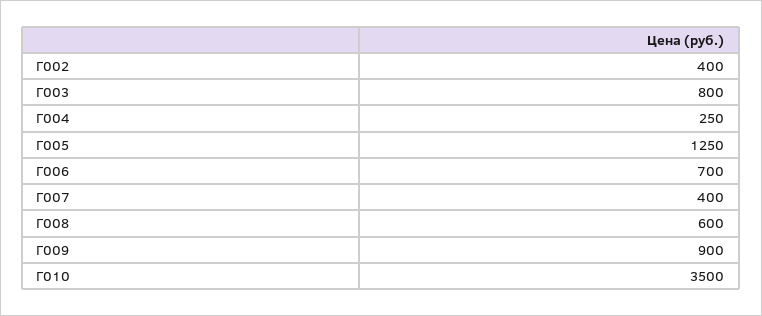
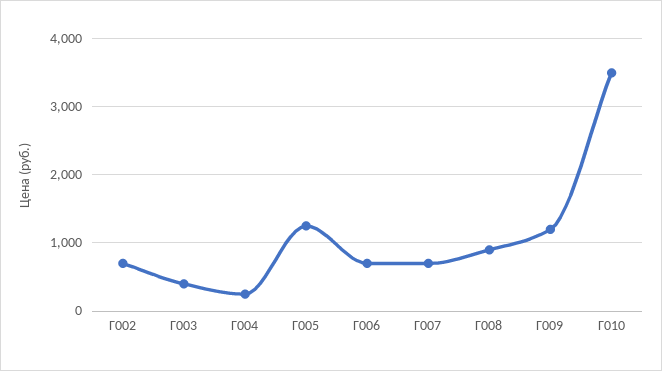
  {
-   "Г002": 400,
+   "Г002": 700,
-   "Г003": 800,
+   "Г003": 400,
    "Г004": 250,
    "Г005": 1250,
    "Г006": 700,
-   "Г007": 400,
+   "Г007": 700,
-   "Г008": 600,
+   "Г008": 900,
-   "Г009": 900,
+   "Г009": 1200,
    "Г010": 3500
  }

